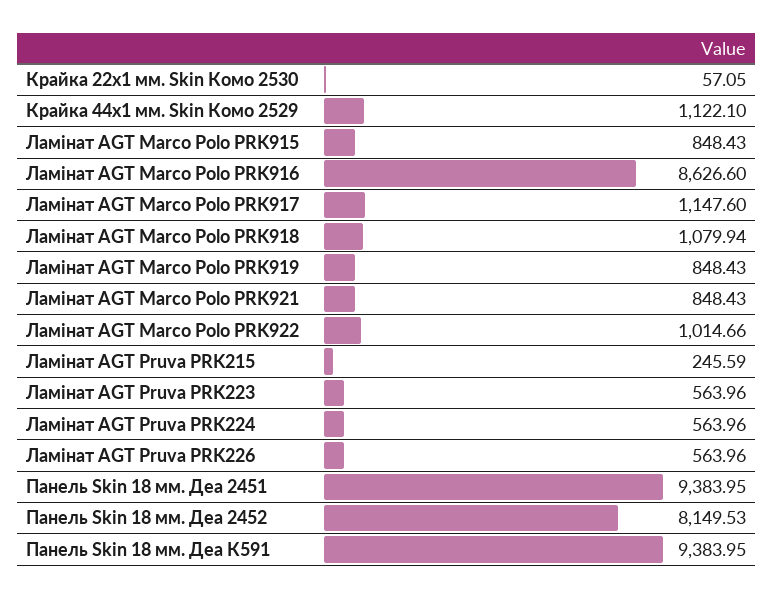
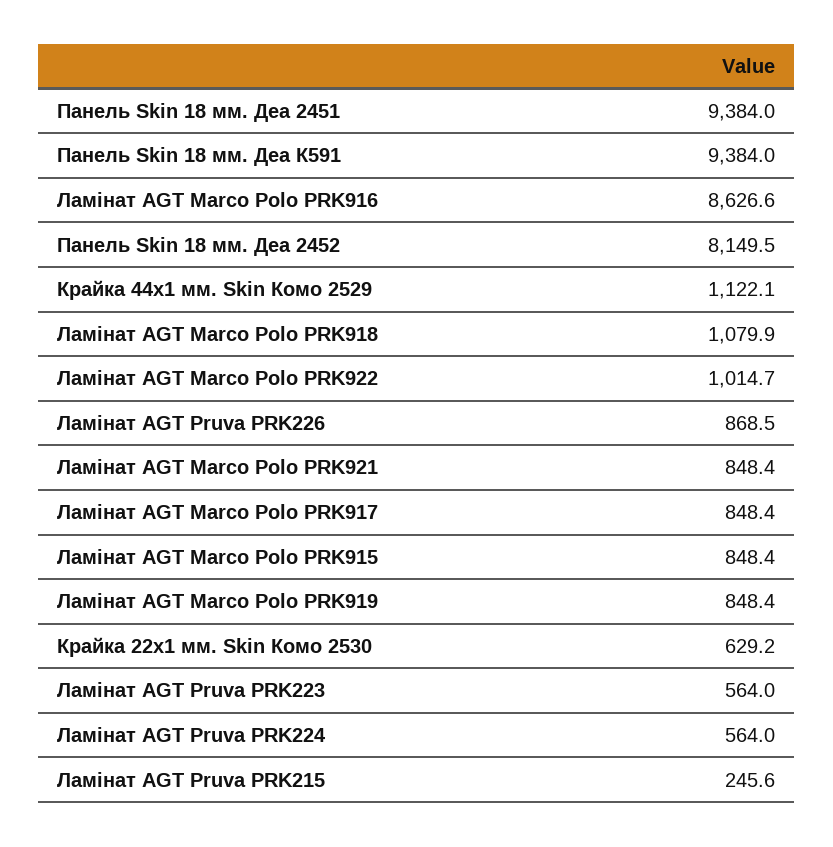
  {
-   "Крайка 22x1 мм. Skin Комо 2530": 57.05,
+   "Крайка 22x1 мм. Skin Комо 2530": 629.2,
    "Крайка 44x1 мм. Skin Комо 2529": 1122.1,
    "Ламінат AGT Marco Polo PRK915": 848.43,
    "Ламінат AGT Marco Polo PRK916": 8626.6,
-   "Ламінат AGT Marco Polo PRK917": 1147.6,
+   "Ламінат AGT Marco Polo PRK917": 848.4,
    "Ламінат AGT Marco Polo PRK918": 1079.94,
    "Ламінат AGT Marco Polo PRK919": 848.43,
    "Ламінат AGT Marco Polo PRK921": 848.43,
    "Ламінат AGT Marco Polo PRK922": 1014.66,
    "Ламінат AGT Pruva PRK215": 245.59,
    "Ламінат AGT Pruva PRK223": 563.96,
    "Ламінат AGT Pruva PRK224": 563.96,
-   "Ламінат AGT Pruva PRK226": 563.96,
+   "Ламінат AGT Pruva PRK226": 868.5,
    "Панель Skin 18 мм. Деа 2451": 9383.95,
    "Панель Skin 18 мм. Деа 2452": 8149.53,
    "Панель Skin 18 мм. Деа К591": 9383.95
  }

